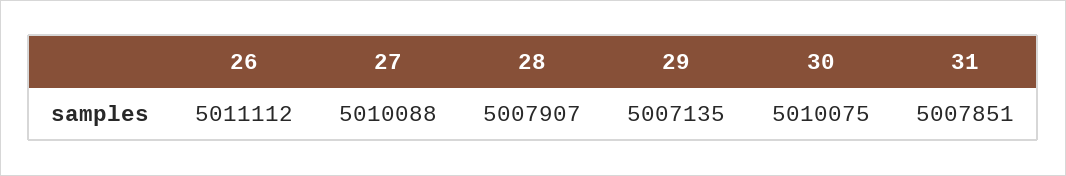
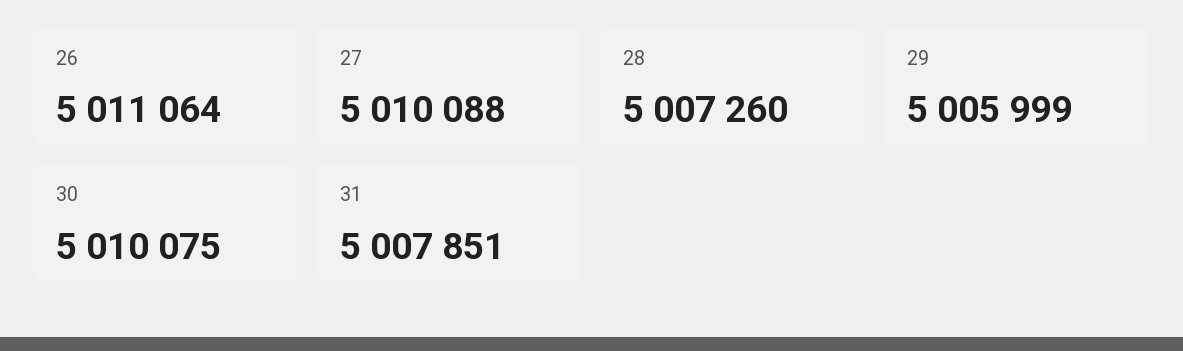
  {
-   "26": 5011112,
+   "26": 5011064,
    "27": 5010088,
-   "28": 5007907,
+   "28": 5007260,
-   "29": 5007135,
+   "29": 5005999,
    "30": 5010075,
    "31": 5007851
  }

